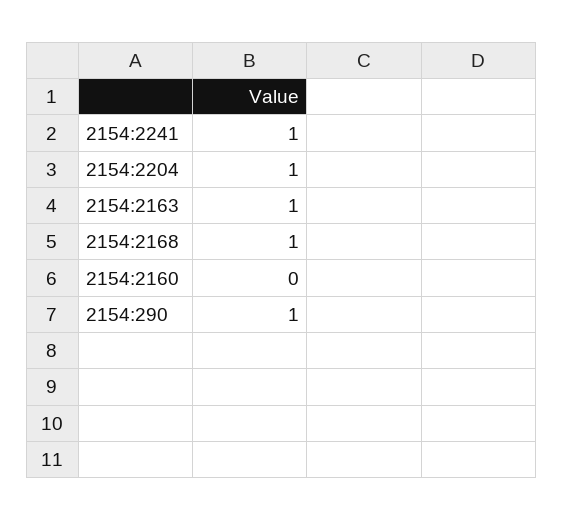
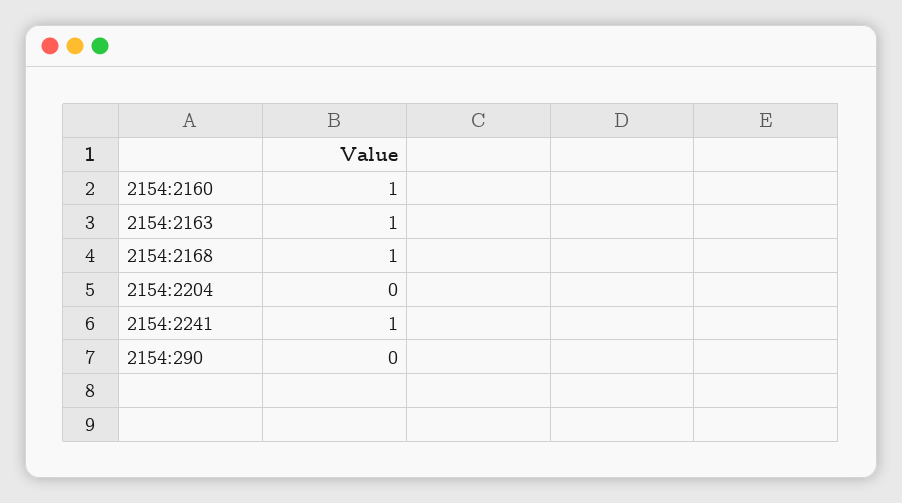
  {
    "2154:2241": 1,
-   "2154:2204": 1,
+   "2154:2204": 0,
    "2154:2163": 1,
    "2154:2168": 1,
-   "2154:2160": 0,
+   "2154:2160": 1,
-   "2154:290": 1
+   "2154:290": 0
  }

